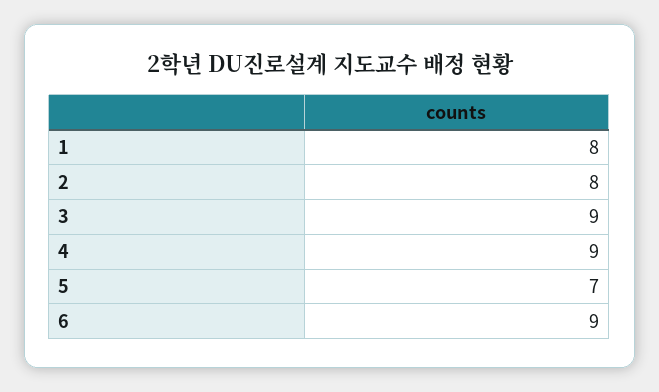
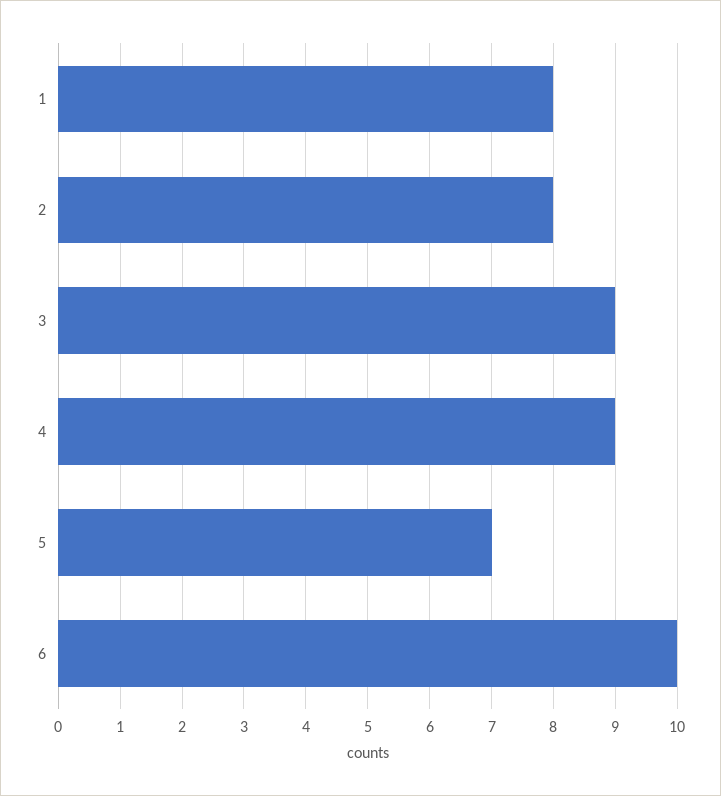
  {
    "1": 8,
    "2": 8,
    "3": 9,
    "4": 9,
    "5": 7,
-   "6": 9
+   "6": 10
  }

